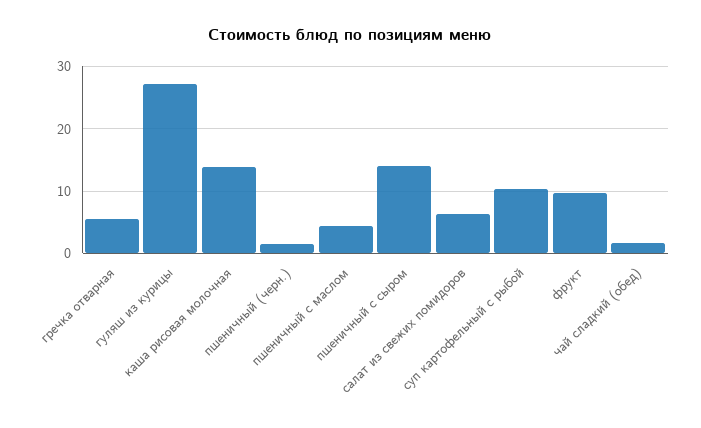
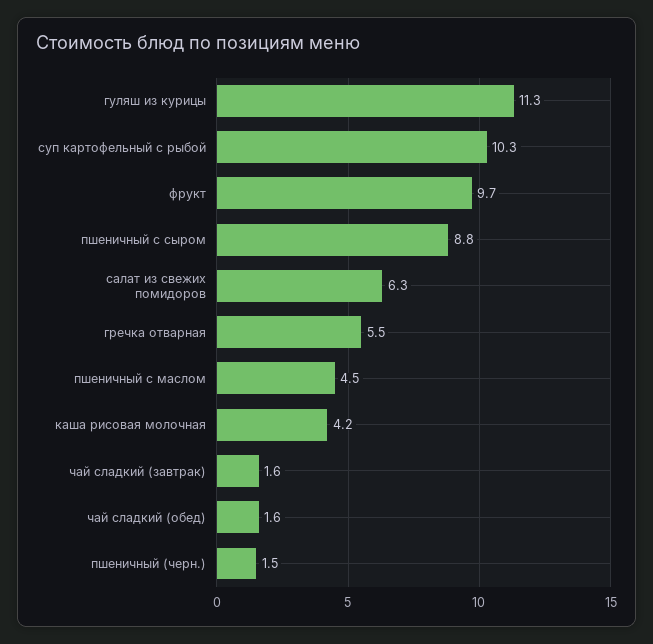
  {
    "гречка отварная": 5.5,
-   "гуляш из курицы": 27,
+   "гуляш из курицы": 11.3,
-   "каша рисовая молочная": 14,
+   "каша рисовая молочная": 4.2,
    "пшеничный (черн.)": 1.5,
    "пшеничный с маслом": 4.5,
-   "пшеничный с сыром": 14,
+   "пшеничный с сыром": 8.8,
    "салат из свежих помидоров": 6.3,
    "суп картофельный с рыбой": 10.3,
    "фрукт": 9.7,
-   "чай сладкий (обед)": 1.6
+   "чай сладкий (обед)": 1.6,
+   "чай сладкий (завтрак)": 1.6
  }

